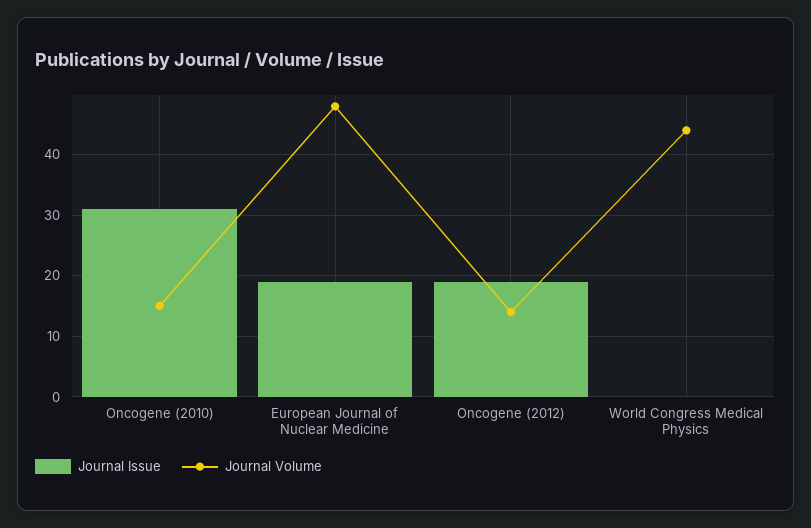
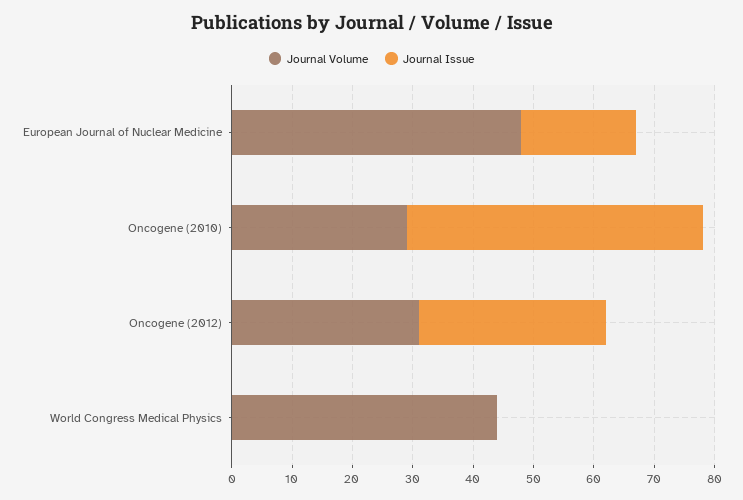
  {
    "Journal Issue": {
-     "Oncogene (2010)": 31,
+     "Oncogene (2010)": 50,
      "European Journal of Nuclear Medicine": 19,
-     "Oncogene (2012)": 19,
+     "Oncogene (2012)": 30,
      "World Congress Medical Physics": 0
    },
    "Journal Volume": {
-     "Oncogene (2010)": 15,
+     "Oncogene (2010)": 30,
      "European Journal of Nuclear Medicine": 48,
-     "Oncogene (2012)": 14,
+     "Oncogene (2012)": 30,
      "World Congress Medical Physics": 44
    }
  }

